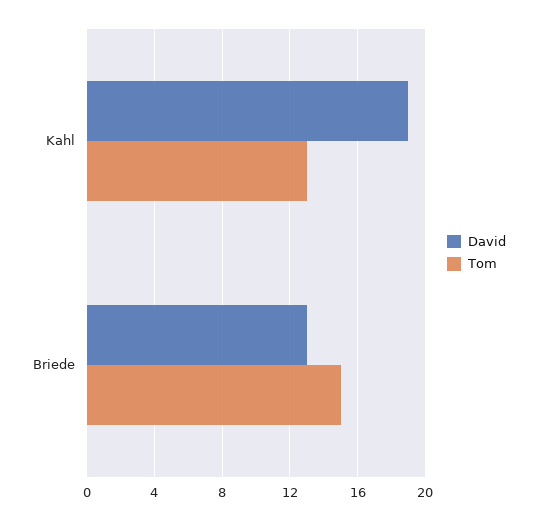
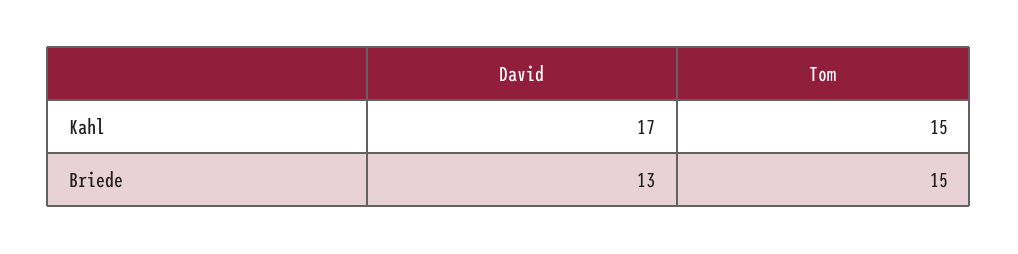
  {
    "David": {
-     "Kahl": 19,
+     "Kahl": 17,
      "Briede": 13
    },
    "Tom": {
-     "Kahl": 13,
+     "Kahl": 15,
      "Briede": 15
    }
  }

